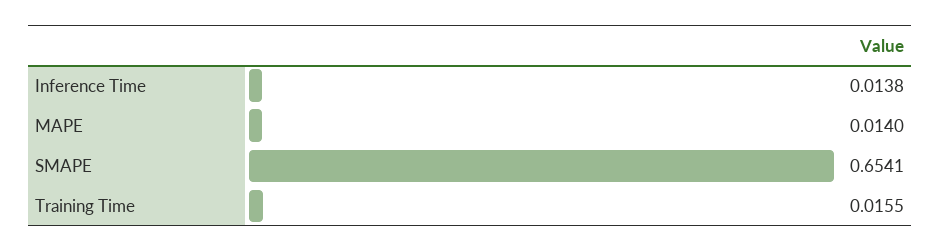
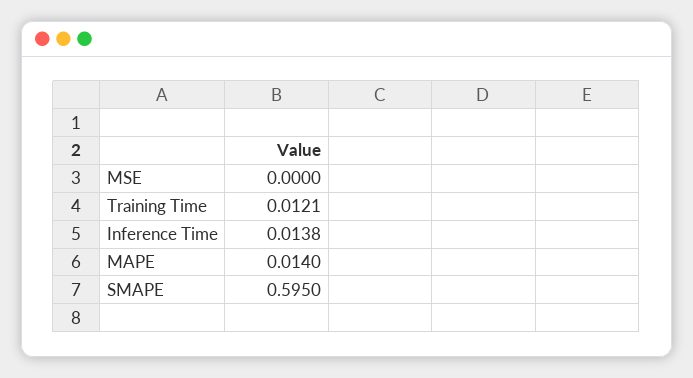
  {
    "Inference Time": 0.0138,
    "MAPE": 0.014,
-   "SMAPE": 0.6541,
+   "SMAPE": 0.595,
-   "Training Time": 0.0155
+   "Training Time": 0.0121,
+   "MSE": 0
  }

